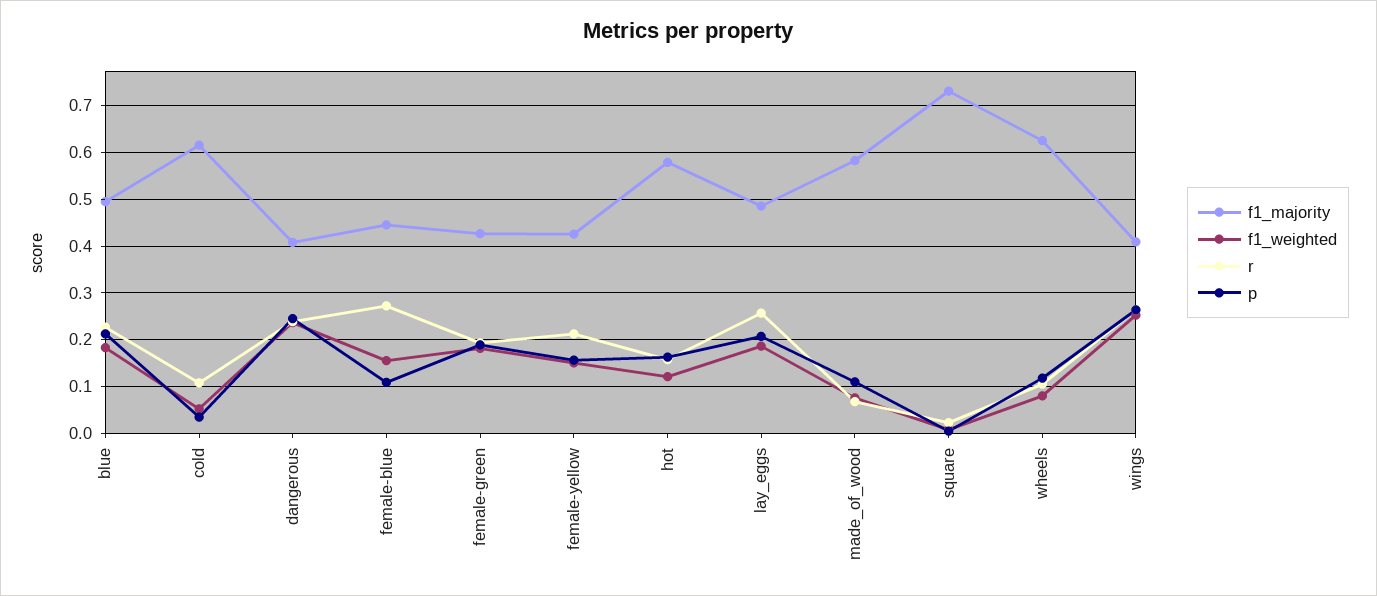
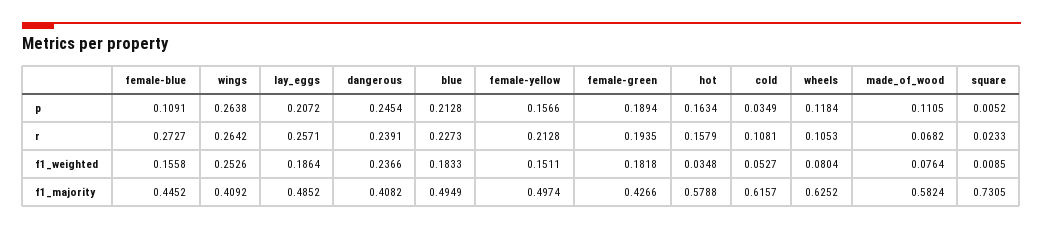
  {
    "f1_majority": {
      "blue": 0.4949,
      "cold": 0.6157,
      "dangerous": 0.4082,
      "female-blue": 0.4452,
      "female-green": 0.4266,
-     "female-yellow": 0.42,
+     "female-yellow": 0.4974,
      "hot": 0.5788,
      "lay_eggs": 0.4852,
      "made_of_wood": 0.5824,
      "square": 0.7305,
      "wheels": 0.6252,
      "wings": 0.4092
    },
    "f1_weighted": {
      "blue": 0.1833,
      "cold": 0.0527,
      "dangerous": 0.2366,
      "female-blue": 0.1558,
      "female-green": 0.1818,
      "female-yellow": 0.1511,
-     "hot": 0.12,
+     "hot": 0.0348,
      "lay_eggs": 0.1864,
      "made_of_wood": 0.0764,
      "square": 0.0085,
      "wheels": 0.0804,
      "wings": 0.2526
    },
    "r": {
      "blue": 0.2273,
      "cold": 0.1081,
      "dangerous": 0.2391,
      "female-blue": 0.2727,
      "female-green": 0.1935,
      "female-yellow": 0.2128,
      "hot": 0.1579,
      "lay_eggs": 0.2571,
      "made_of_wood": 0.0682,
      "square": 0.0233,
      "wheels": 0.1053,
      "wings": 0.2642
    },
    "p": {
      "blue": 0.2128,
      "cold": 0.0349,
      "dangerous": 0.2454,
      "female-blue": 0.1091,
      "female-green": 0.1894,
      "female-yellow": 0.1566,
      "hot": 0.1634,
      "lay_eggs": 0.2072,
      "made_of_wood": 0.1105,
      "square": 0.0052,
      "wheels": 0.1184,
      "wings": 0.2638
    }
  }

